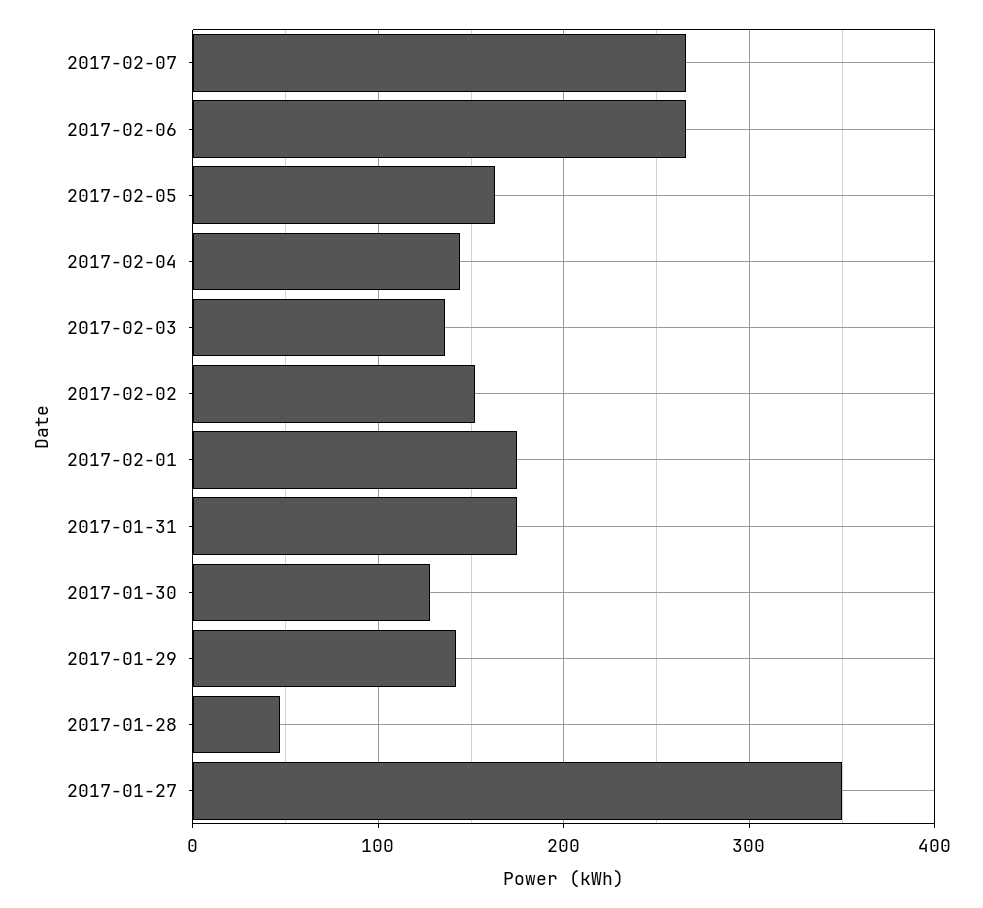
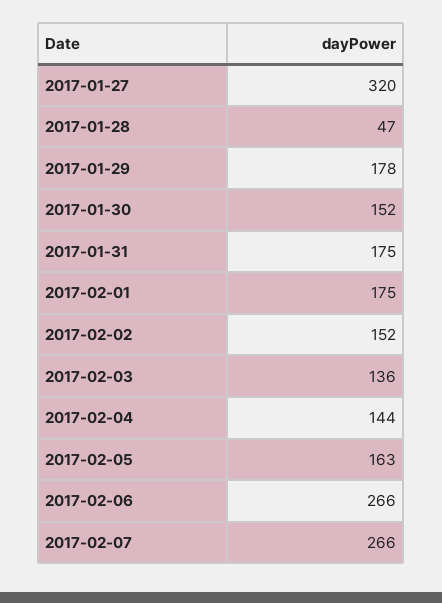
  {
    "2017-02-07": 266,
    "2017-02-06": 266,
    "2017-02-05": 163,
    "2017-02-04": 144,
    "2017-02-03": 136,
    "2017-02-02": 152,
    "2017-02-01": 175,
    "2017-01-31": 175,
-   "2017-01-30": 130,
+   "2017-01-30": 152,
-   "2017-01-29": 140,
+   "2017-01-29": 178,
    "2017-01-28": 47,
-   "2017-01-27": 350
+   "2017-01-27": 320
  }

